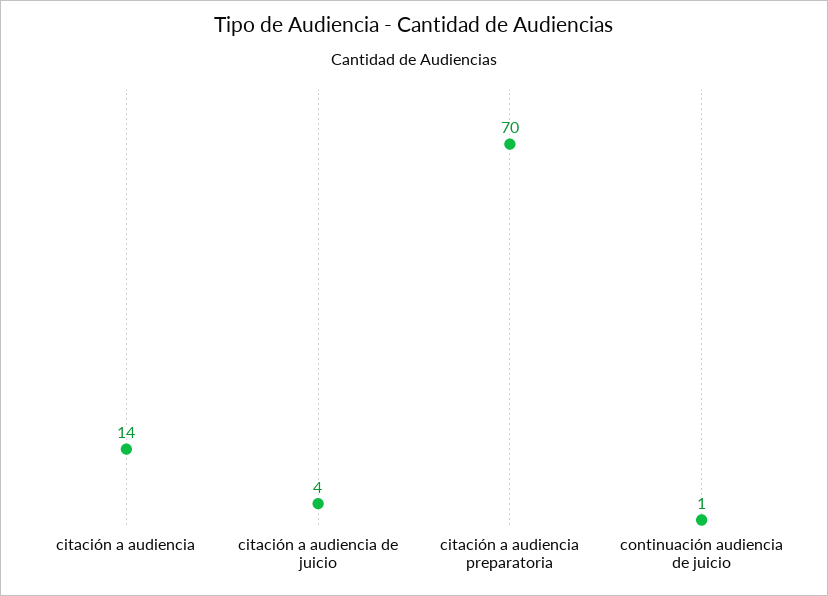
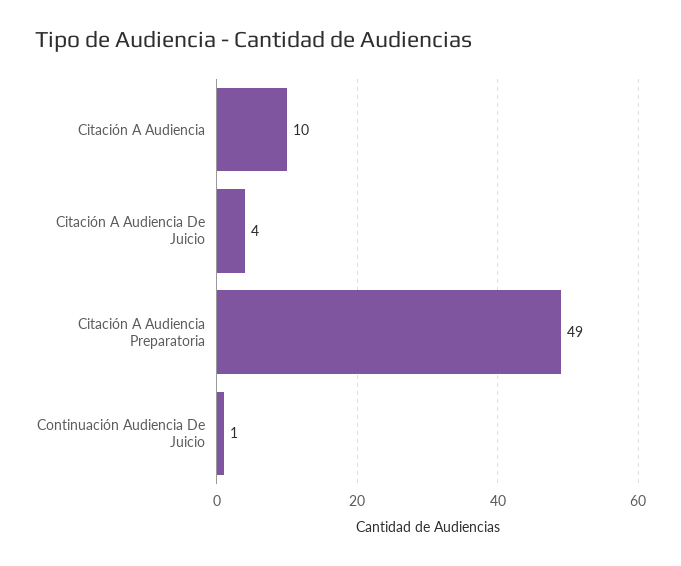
  {
-   "citación a audiencia": 14,
+   "citación a audiencia": 10,
    "citación a audiencia de juicio": 4,
-   "citación a audiencia preparatoria": 70,
+   "citación a audiencia preparatoria": 49,
    "continuación audiencia de juicio": 1
  }

